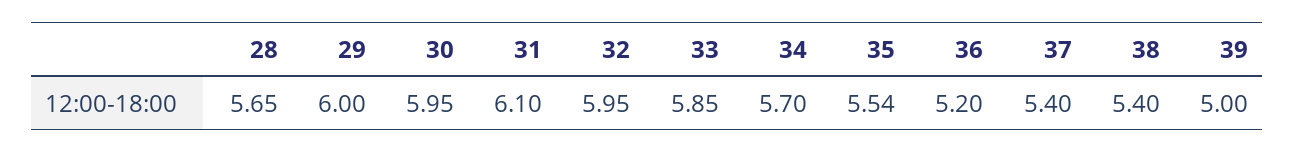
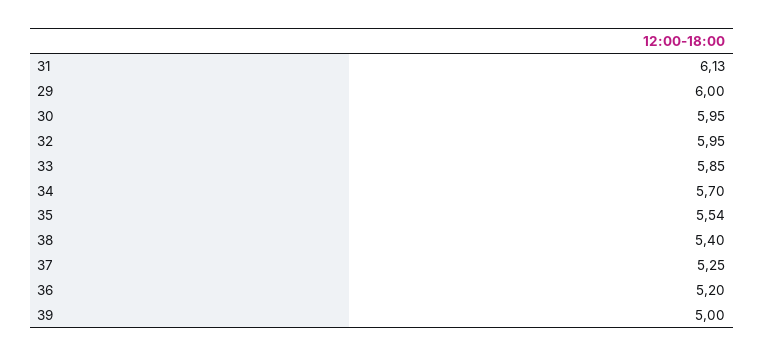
  {
-   "28": 5.65,
    "29": 6,
    "30": 5.95,
-   "31": 6.1,
+   "31": 6.13,
    "32": 5.95,
    "33": 5.85,
    "34": 5.7,
    "35": 5.54,
    "36": 5.2,
-   "37": 5.4,
+   "37": 5.25,
    "38": 5.4,
    "39": 5
  }

